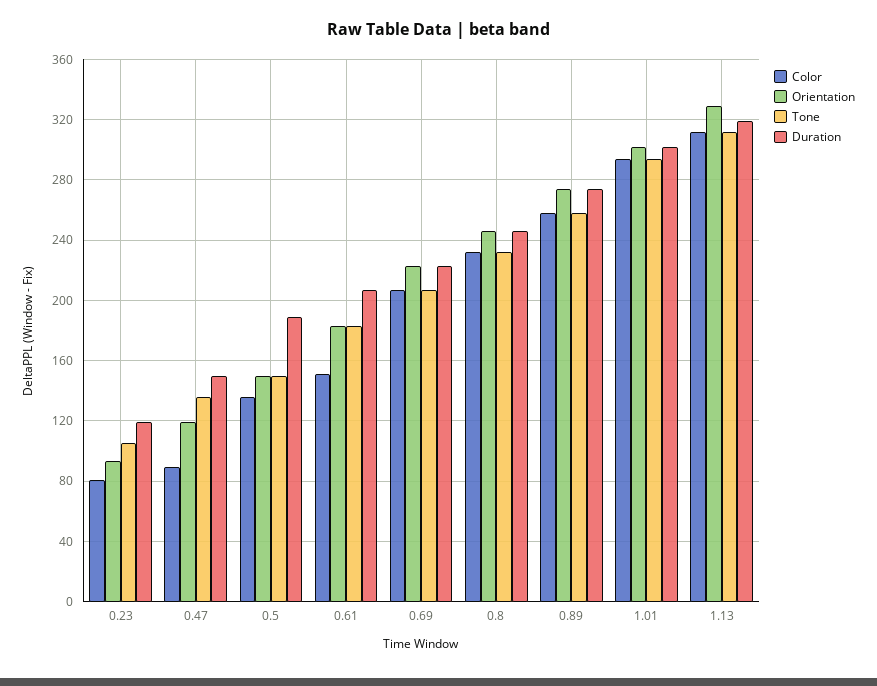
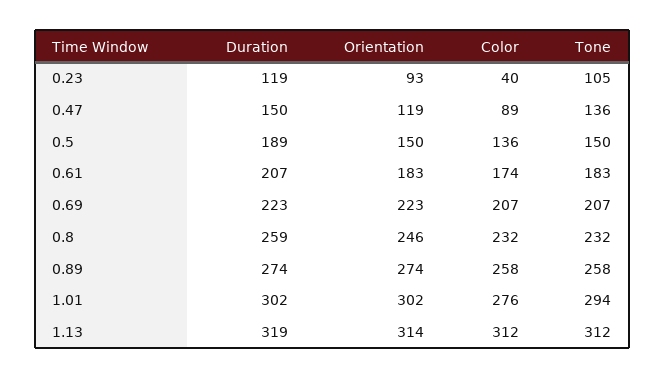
  {
    "Color": {
-     "0.23": 80,
+     "0.23": 40,
      "0.47": 89,
      "0.5": 136,
-     "0.61": 150,
+     "0.61": 174,
      "0.69": 207,
      "0.8": 232,
      "0.89": 258,
-     "1.01": 295,
+     "1.01": 276,
      "1.13": 312
    },
    "Orientation": {
      "0.23": 93,
      "0.47": 119,
      "0.5": 150,
      "0.61": 183,
      "0.69": 223,
      "0.8": 246,
      "0.89": 274,
      "1.01": 302,
-     "1.13": 330
+     "1.13": 314
    },
    "Tone": {
      "0.23": 105,
      "0.47": 136,
      "0.5": 150,
      "0.61": 183,
      "0.69": 207,
      "0.8": 232,
      "0.89": 258,
      "1.01": 294,
      "1.13": 312
    },
    "Duration": {
      "0.23": 119,
      "0.47": 150,
      "0.5": 189,
      "0.61": 207,
      "0.69": 223,
-     "0.8": 245,
+     "0.8": 259,
      "0.89": 274,
      "1.01": 302,
      "1.13": 319
    }
  }

